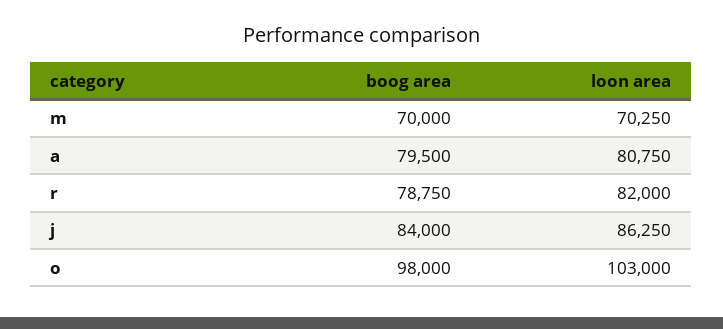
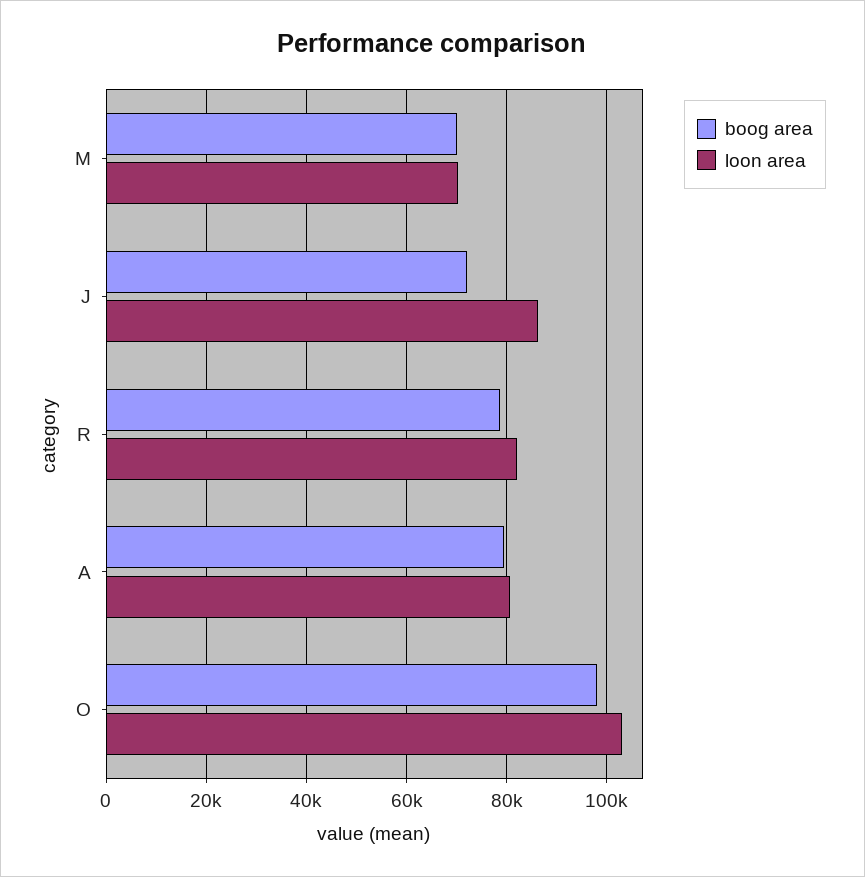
  {
    "boog area": {
      "m": 70000,
      "a": 79500,
      "r": 78750,
-     "j": 84000,
+     "j": 72000,
      "o": 98000
    },
    "loon area": {
      "m": 70250,
      "a": 80750,
      "r": 82000,
      "j": 86250,
      "o": 103000
    }
  }

